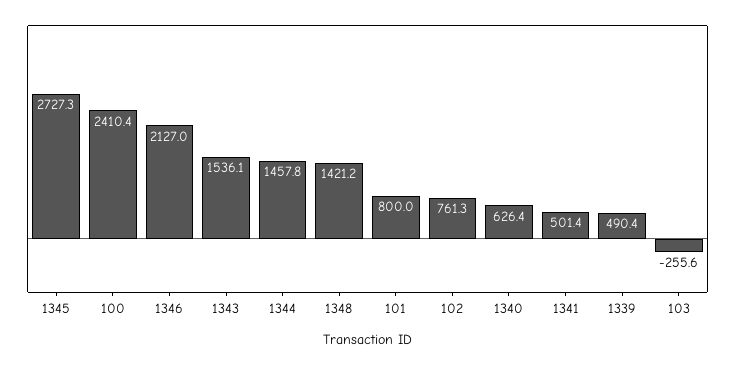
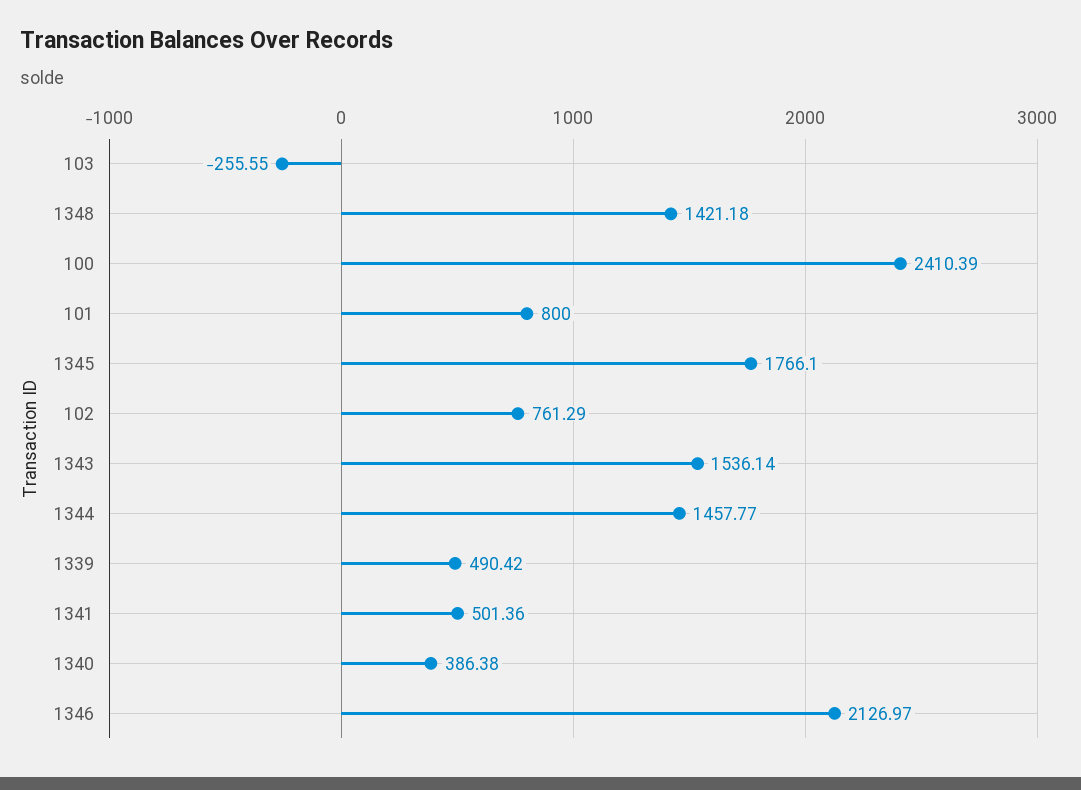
  {
-   "1345": 2727.3,
+   "1345": 1766.1,
    "100": 2410.39,
    "1346": 2126.97,
    "1343": 1536.14,
    "1344": 1457.77,
    "1348": 1421.18,
    "101": 800,
    "102": 761.29,
-   "1340": 626.4,
+   "1340": 386.38,
    "1341": 501.36,
    "1339": 490.42,
    "103": -255.55
  }

